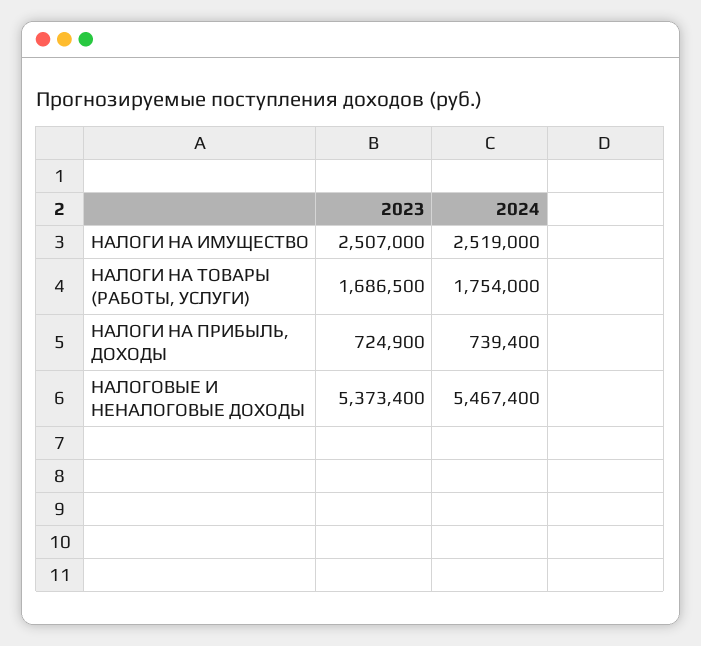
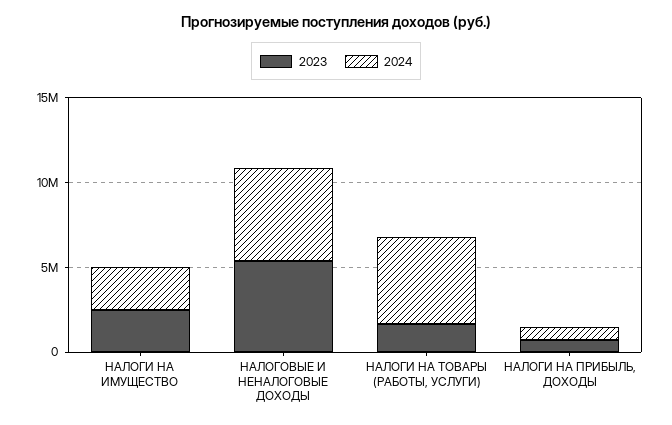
  {
    "2023": {
      "НАЛОГИ НА ИМУЩЕСТВО": 2507000,
      "НАЛОГИ НА ТОВАРЫ (РАБОТЫ, УСЛУГИ)": 1686500,
      "НАЛОГИ НА ПРИБЫЛЬ, ДОХОДЫ": 724900,
      "НАЛОГОВЫЕ И НЕНАЛОГОВЫЕ ДОХОДЫ": 5373400
    },
    "2024": {
      "НАЛОГИ НА ИМУЩЕСТВО": 2519000,
-     "НАЛОГИ НА ТОВАРЫ (РАБОТЫ, УСЛУГИ)": 1754000,
+     "НАЛОГИ НА ТОВАРЫ (РАБОТЫ, УСЛУГИ)": 5000000,
      "НАЛОГИ НА ПРИБЫЛЬ, ДОХОДЫ": 739400,
      "НАЛОГОВЫЕ И НЕНАЛОГОВЫЕ ДОХОДЫ": 5467400
    }
  }

